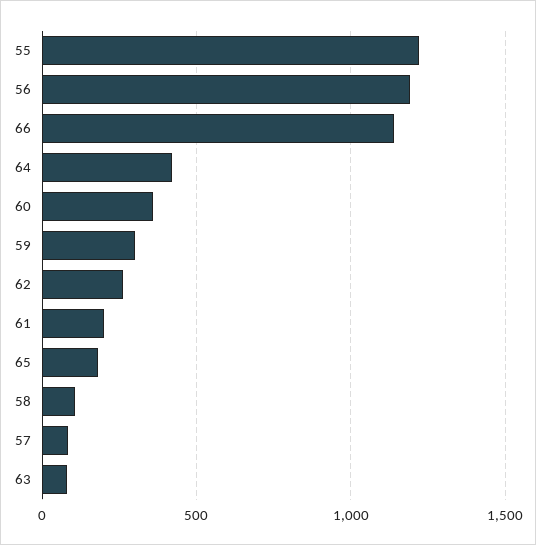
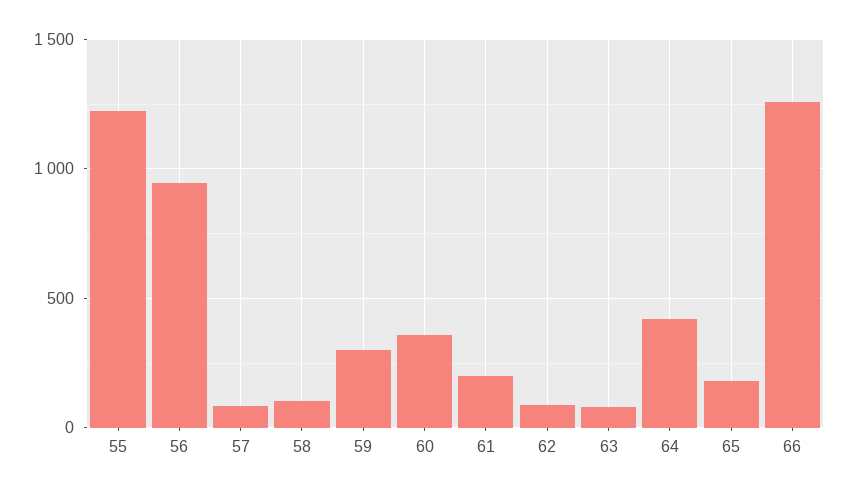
  {
    "55": 1200,
-   "56": 1200,
+   "56": 950,
-   "66": 1150,
+   "66": 1250,
    "64": 400,
    "60": 350,
    "59": 300,
-   "62": 250,
+   "62": 100,
    "61": 200,
    "65": 200,
    "58": 100,
    "57": 100,
    "63": 100
  }

